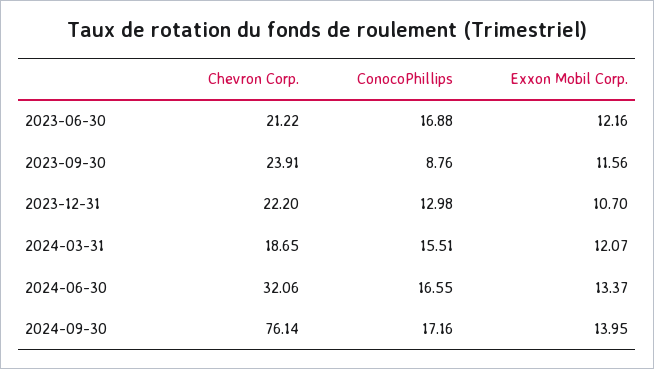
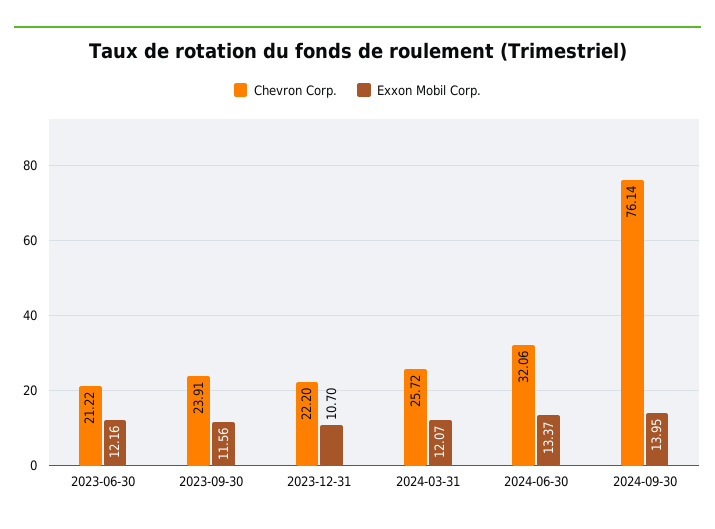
  {
    "Chevron Corp.": {
      "2023-06-30": 21.22,
      "2023-09-30": 23.91,
      "2023-12-31": 22.2,
-     "2024-03-31": 18.65,
+     "2024-03-31": 25.72,
      "2024-06-30": 32.06,
      "2024-09-30": 76.14
    },
-   "ConocoPhillips": {
-     "2023-06-30": 16.88,
-     "2023-09-30": 8.76,
-     "2023-12-31": 12.98,
-     "2024-03-31": 15.51,
-     "2024-06-30": 16.55,
-     "2024-09-30": 17.16
-   },
    "Exxon Mobil Corp.": {
      "2023-06-30": 12.16,
      "2023-09-30": 11.56,
      "2023-12-31": 10.7,
      "2024-03-31": 12.07,
      "2024-06-30": 13.37,
      "2024-09-30": 13.95
    }
  }

